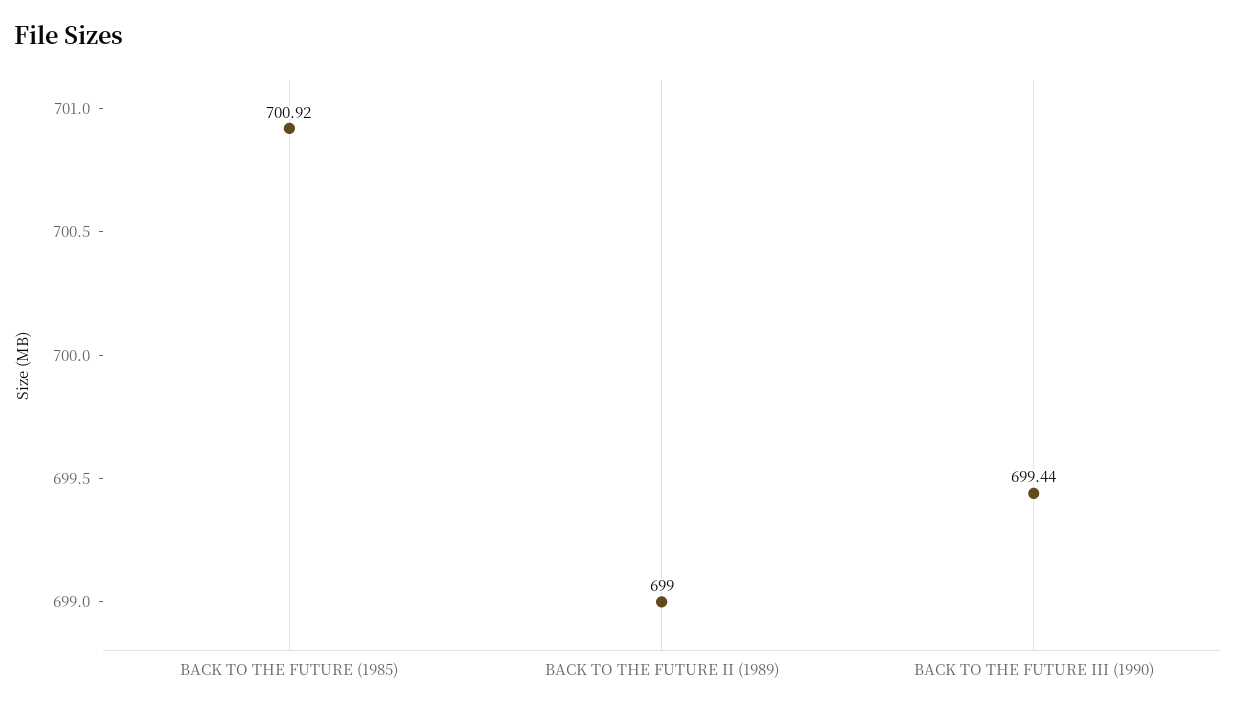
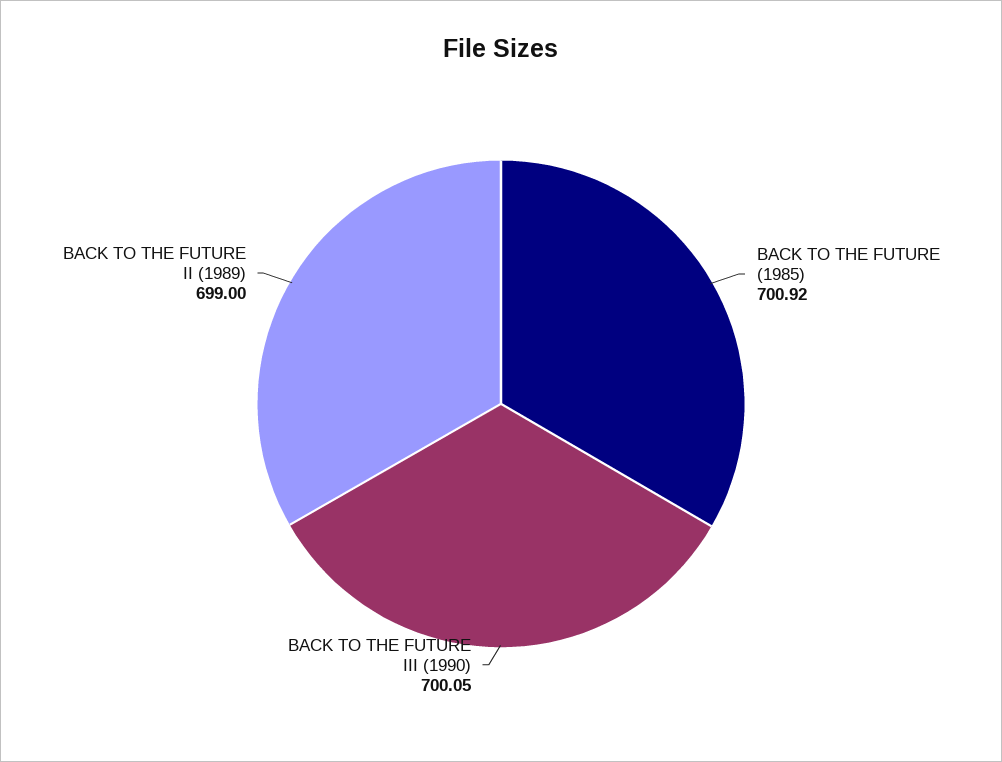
  {
    "BACK TO THE FUTURE (1985)": 700.92,
    "BACK TO THE FUTURE II (1989)": 699,
-   "BACK TO THE FUTURE III (1990)": 699.44
+   "BACK TO THE FUTURE III (1990)": 700.05
  }

